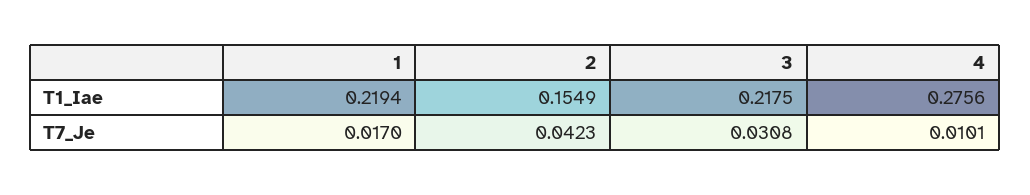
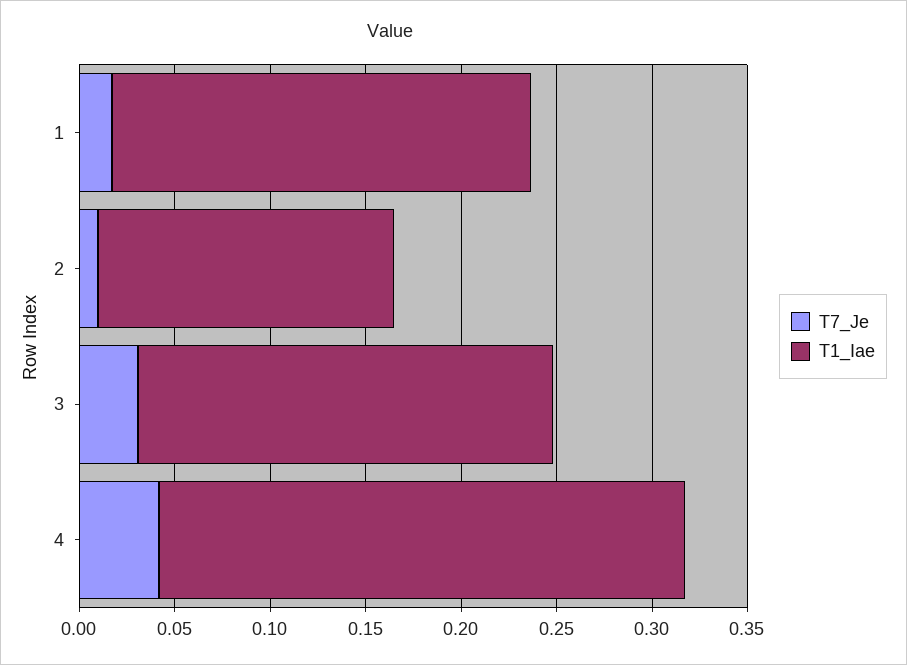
  {
    "T1_Iae": {
      "1": 0.2194,
      "2": 0.1549,
      "3": 0.2175,
      "4": 0.2756
    },
    "T7_Je": {
      "1": 0.017,
-     "2": 0.0423,
+     "2": 0.01,
      "3": 0.0308,
-     "4": 0.0101
+     "4": 0.04
    }
  }

